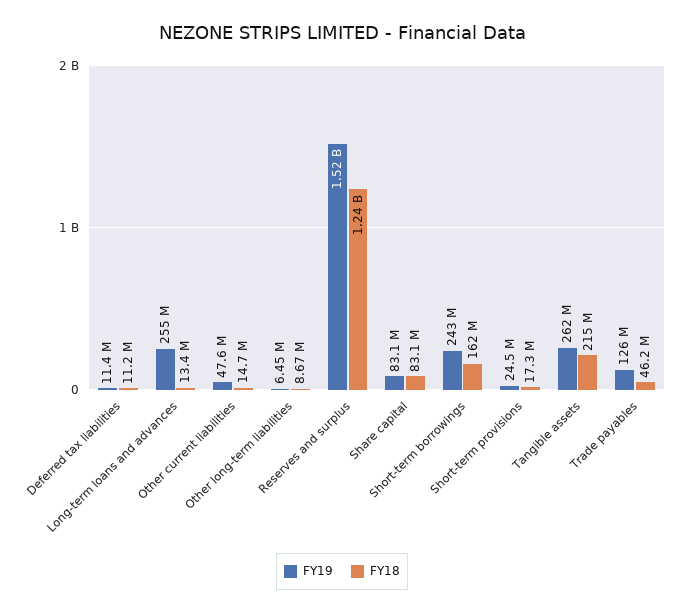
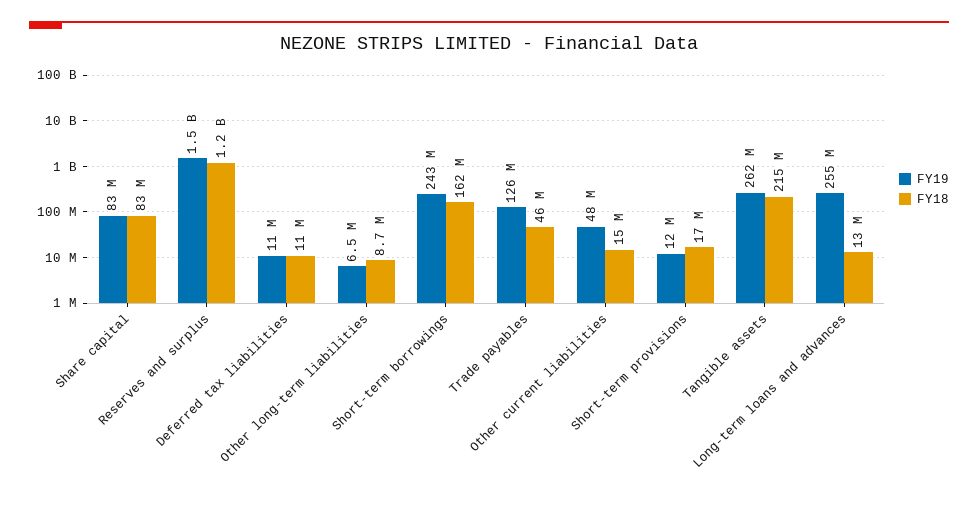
  {
    "FY19": {
      "Deferred tax liabilities": 11400000,
      "Long-term loans and advances": 255000000,
      "Other current liabilities": 47600000,
      "Other long-term liabilities": 6450000,
      "Reserves and surplus": 1520000000,
      "Share capital": 83100000,
      "Short-term borrowings": 243000000,
-     "Short-term provisions": 24500000,
+     "Short-term provisions": 12000000,
      "Tangible assets": 262000000,
      "Trade payables": 126000000
    },
    "FY18": {
      "Deferred tax liabilities": 11200000,
      "Long-term loans and advances": 13400000,
      "Other current liabilities": 14700000,
      "Other long-term liabilities": 8670000,
      "Reserves and surplus": 1240000000,
      "Share capital": 83100000,
      "Short-term borrowings": 162000000,
      "Short-term provisions": 17300000,
      "Tangible assets": 215000000,
      "Trade payables": 46200000
    }
  }

